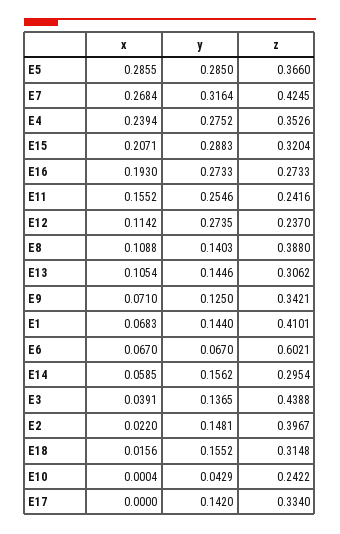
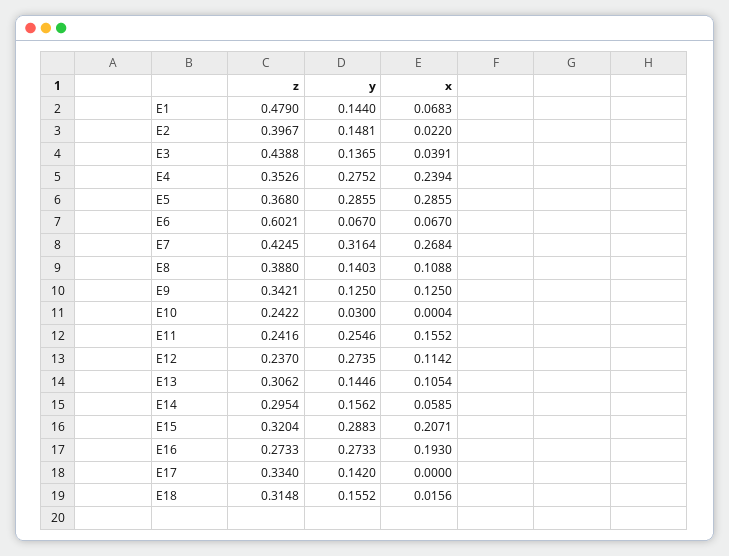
  {
    "x": {
      "E5": 0.2855,
      "E7": 0.2684,
      "E4": 0.2394,
      "E15": 0.2071,
      "E16": 0.193,
      "E11": 0.1552,
      "E12": 0.1142,
      "E8": 0.1088,
      "E13": 0.1054,
-     "E9": 0.071,
+     "E9": 0.125,
      "E1": 0.0683,
      "E6": 0.067,
      "E14": 0.0585,
      "E3": 0.0391,
      "E2": 0.022,
      "E18": 0.0156,
      "E10": 0.0004,
      "E17": 0
    },
    "y": {
-     "E5": 0.285,
+     "E5": 0.2855,
      "E7": 0.3164,
      "E4": 0.2752,
      "E15": 0.2883,
      "E16": 0.2733,
      "E11": 0.2546,
      "E12": 0.2735,
      "E8": 0.1403,
      "E13": 0.1446,
      "E9": 0.125,
      "E1": 0.144,
      "E6": 0.067,
      "E14": 0.1562,
      "E3": 0.1365,
      "E2": 0.1481,
      "E18": 0.1552,
-     "E10": 0.0429,
+     "E10": 0.03,
      "E17": 0.142
    },
    "z": {
-     "E5": 0.366,
+     "E5": 0.368,
      "E7": 0.4245,
      "E4": 0.3526,
      "E15": 0.3204,
      "E16": 0.2733,
      "E11": 0.2416,
      "E12": 0.237,
      "E8": 0.388,
      "E13": 0.3062,
      "E9": 0.3421,
-     "E1": 0.4101,
+     "E1": 0.479,
      "E6": 0.6021,
      "E14": 0.2954,
      "E3": 0.4388,
      "E2": 0.3967,
      "E18": 0.3148,
      "E10": 0.2422,
      "E17": 0.334
    }
  }

